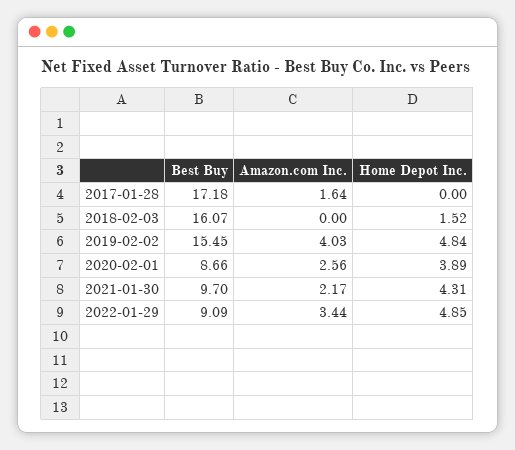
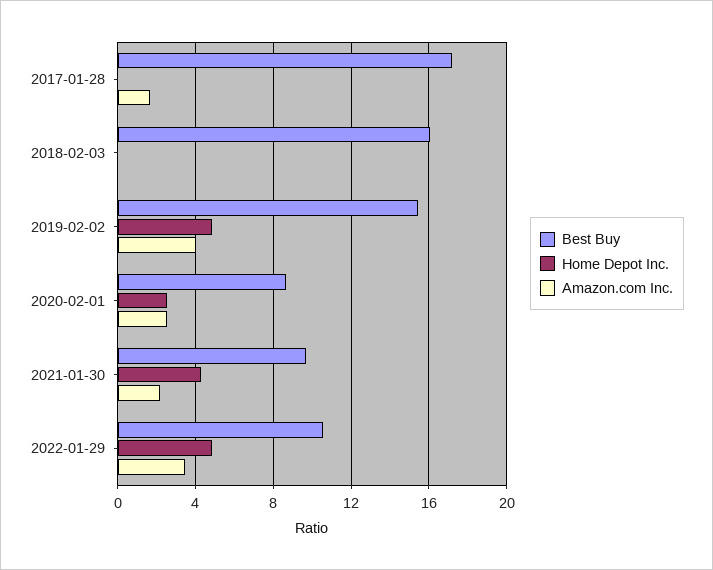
  {
    "Best Buy": {
      "2017-01-28": 17.18,
      "2018-02-03": 16.07,
      "2019-02-02": 15.45,
      "2020-02-01": 8.66,
      "2021-01-30": 9.7,
-     "2022-01-29": 9.09
+     "2022-01-29": 10.5
    },
    "Amazon.com Inc.": {
      "2017-01-28": 1.64,
      "2018-02-03": 0,
      "2019-02-02": 4.03,
      "2020-02-01": 2.56,
      "2021-01-30": 2.17,
      "2022-01-29": 3.44
    },
    "Home Depot Inc.": {
      "2017-01-28": 0,
-     "2018-02-03": 1.52,
+     "2018-02-03": 0,
      "2019-02-02": 4.84,
-     "2020-02-01": 3.89,
+     "2020-02-01": 2.5,
      "2021-01-30": 4.31,
      "2022-01-29": 4.85
    }
  }

